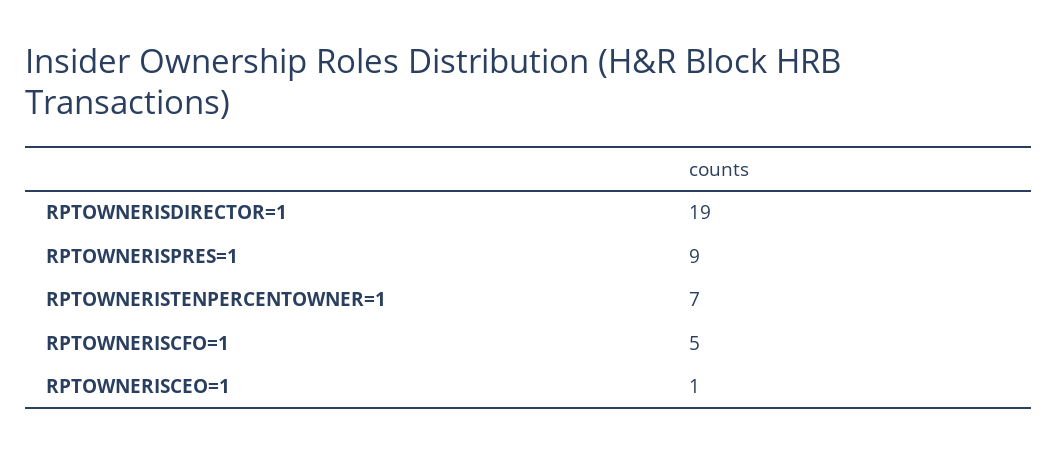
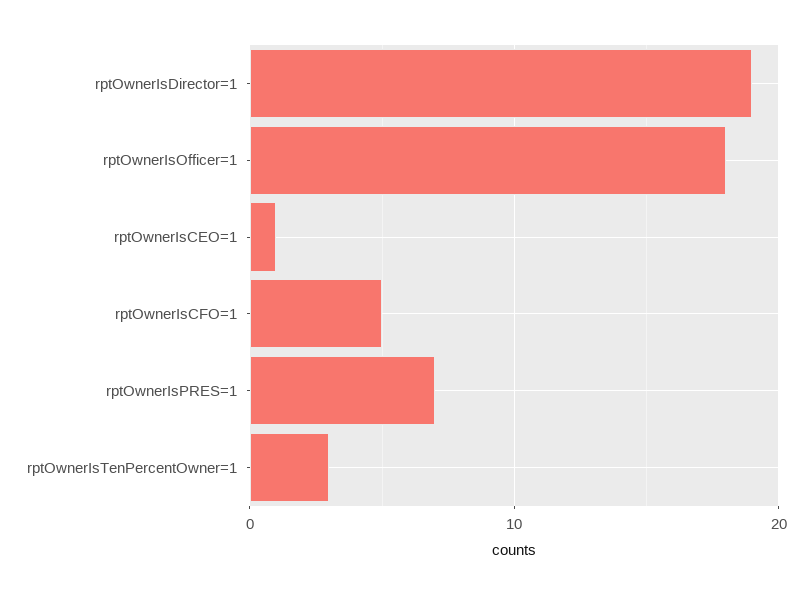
  {
    "RPTOWNERISDIRECTOR=1": 19,
-   "RPTOWNERISPRES=1": 9,
+   "RPTOWNERISPRES=1": 7,
-   "RPTOWNERISTENPERCENTOWNER=1": 7,
+   "RPTOWNERISTENPERCENTOWNER=1": 3,
    "RPTOWNERISCFO=1": 5,
-   "RPTOWNERISCEO=1": 1
+   "RPTOWNERISCEO=1": 1,
+   "rptOwnerIsOfficer=1": 18
  }

